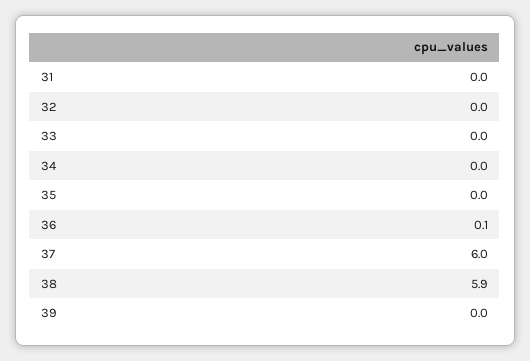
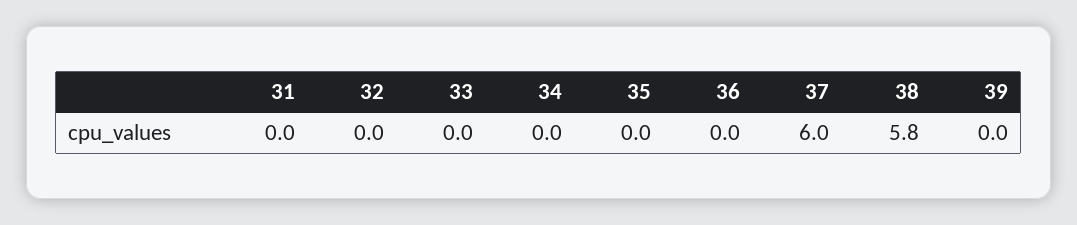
  {
    "31": 0,
    "32": 0,
    "33": 0,
    "34": 0,
    "35": 0,
-   "36": 0.1,
+   "36": 0,
    "37": 6,
-   "38": 5.9,
+   "38": 5.8,
    "39": 0
  }

